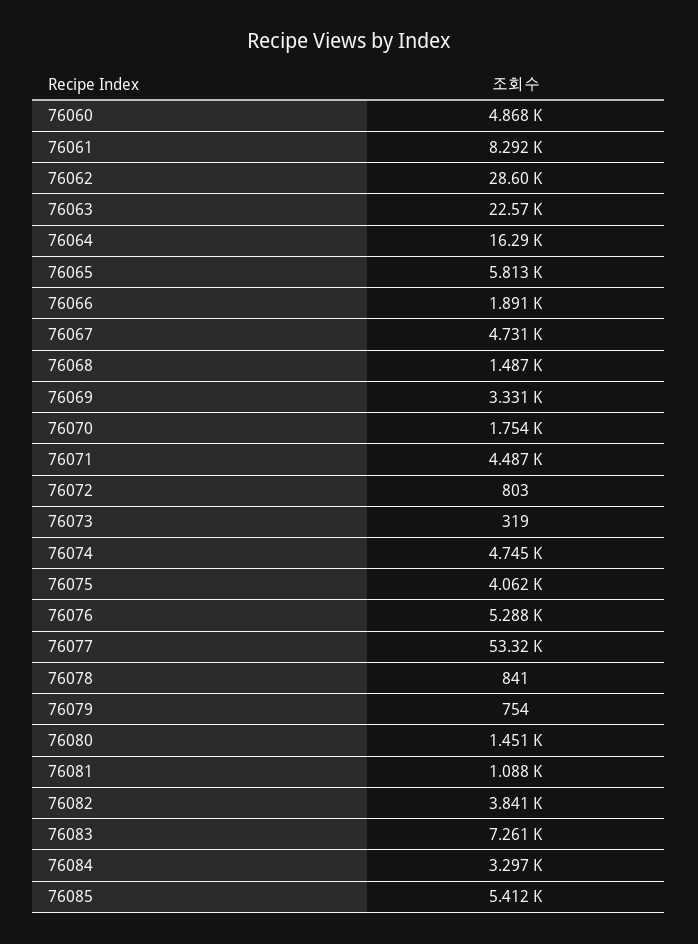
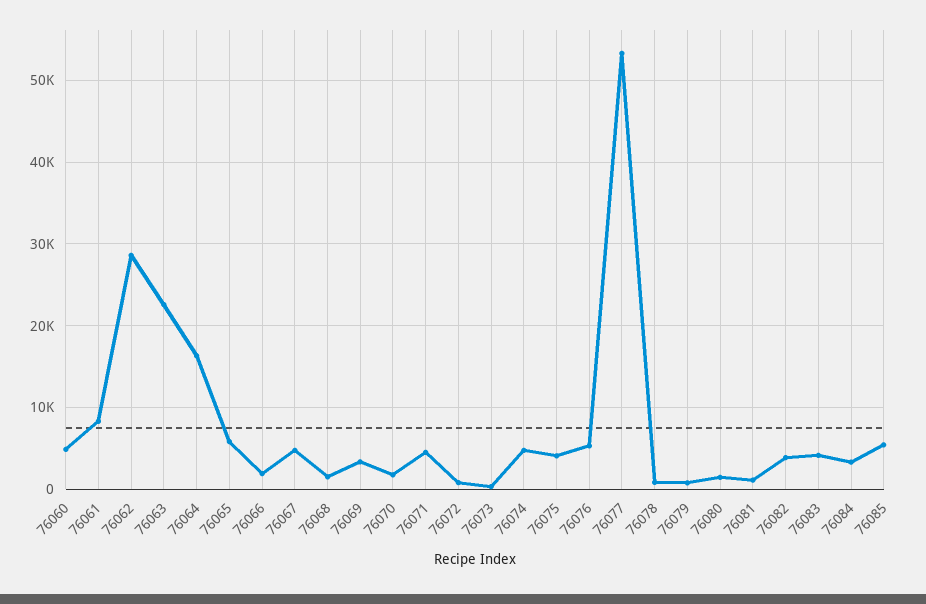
  {
    "76060": 4868,
    "76061": 8292,
    "76062": 28600,
    "76063": 22570,
    "76064": 16290,
    "76065": 5813,
    "76066": 1891,
    "76067": 4731,
    "76068": 1487,
    "76069": 3331,
    "76070": 1754,
    "76071": 4487,
    "76072": 803,
    "76073": 319,
    "76074": 4745,
    "76075": 4062,
    "76076": 5288,
    "76077": 53320,
    "76078": 841,
    "76079": 754,
    "76080": 1451,
    "76081": 1088,
    "76082": 3841,
-   "76083": 7261,
+   "76083": 4000,
    "76084": 3297,
    "76085": 5412
  }

